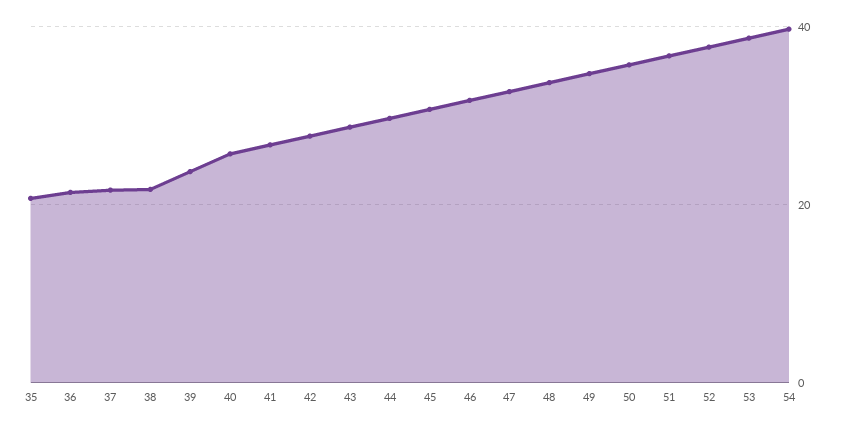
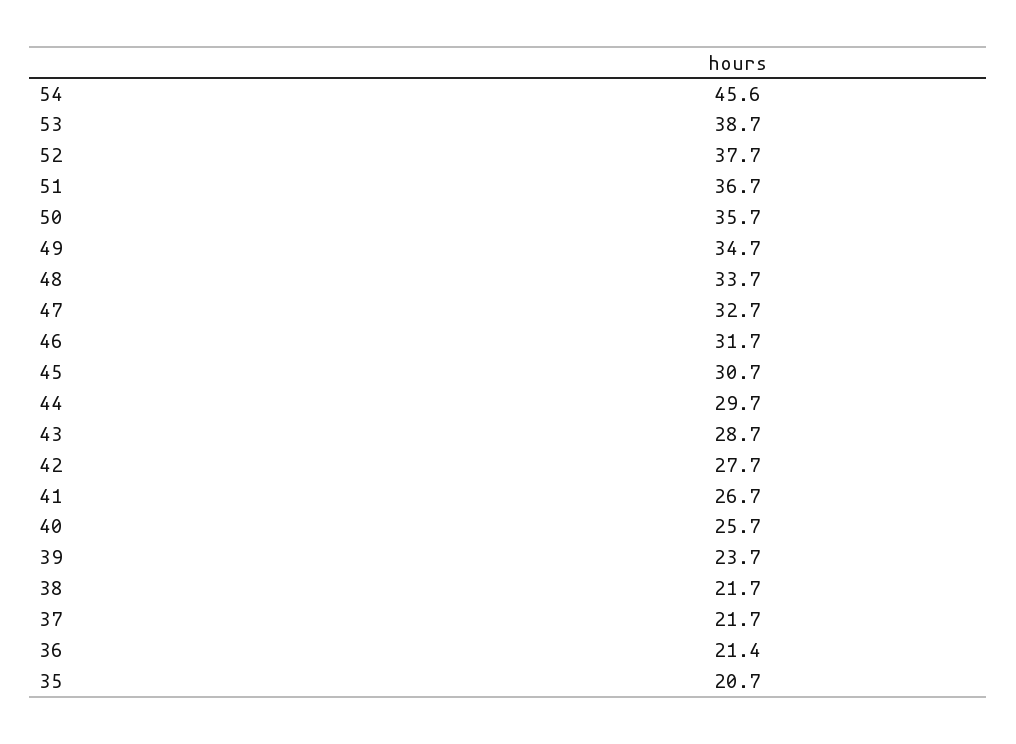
  {
    "35": 20.7,
    "36": 21.4,
    "37": 21.7,
    "38": 21.7,
    "39": 23.7,
    "40": 25.7,
    "41": 26.7,
    "42": 27.7,
    "43": 28.7,
    "44": 29.7,
    "45": 30.7,
    "46": 31.7,
    "47": 32.7,
    "48": 33.7,
    "49": 34.7,
    "50": 35.7,
    "51": 36.7,
    "52": 37.7,
    "53": 38.7,
-   "54": 40
+   "54": 45.6
  }

